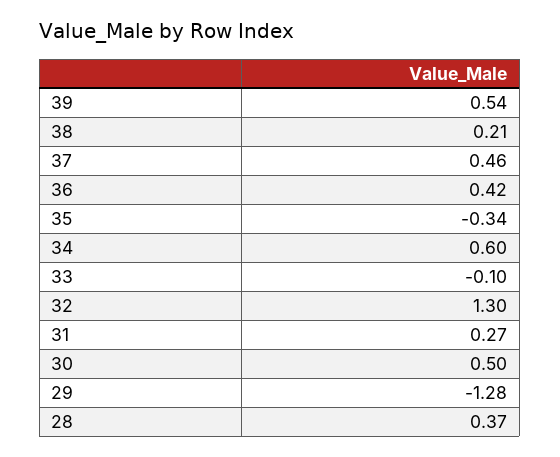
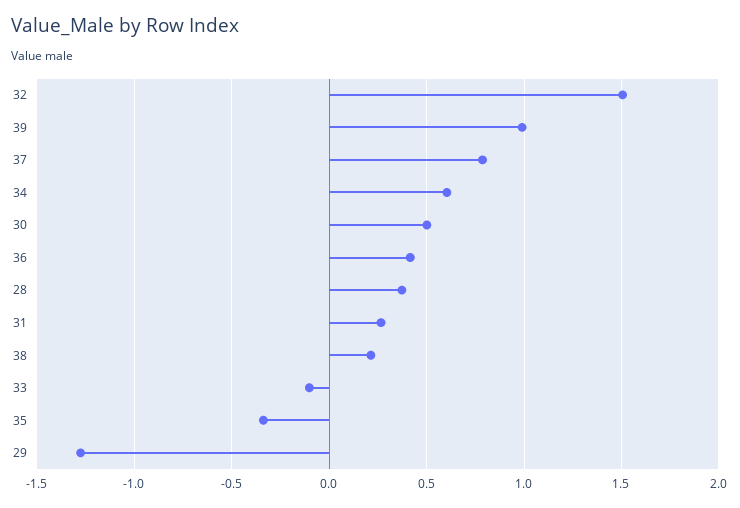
  {
-   "39": 0.54,
+   "39": 1,
    "38": 0.21,
-   "37": 0.46,
+   "37": 0.8,
    "36": 0.42,
    "35": -0.34,
    "34": 0.6,
    "33": -0.1,
-   "32": 1.3,
+   "32": 1.5,
    "31": 0.27,
    "30": 0.5,
    "29": -1.28,
    "28": 0.37
  }

